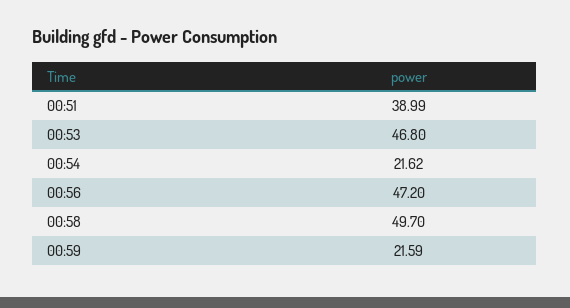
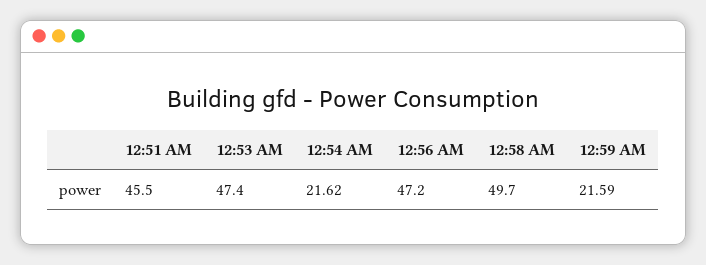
  {
-   "00:51": 38.99,
+   "00:51": 45.5,
-   "00:53": 46.8,
+   "00:53": 47.4,
    "00:54": 21.62,
    "00:56": 47.2,
    "00:58": 49.7,
    "00:59": 21.59
  }

